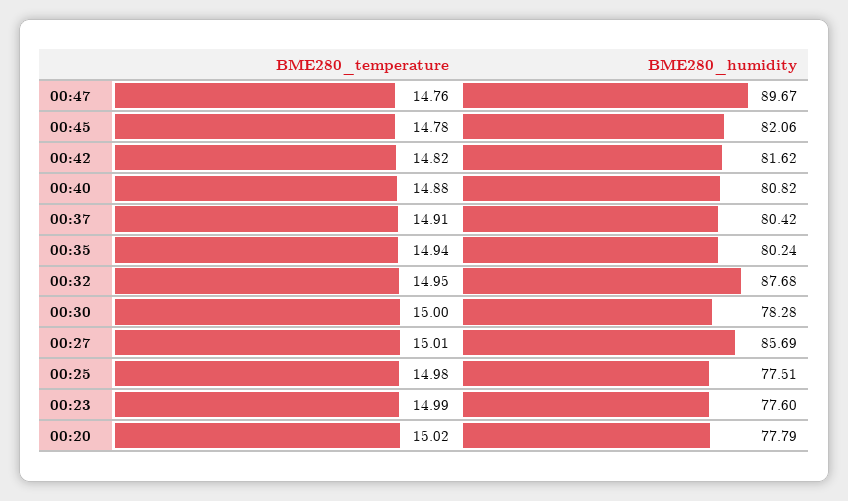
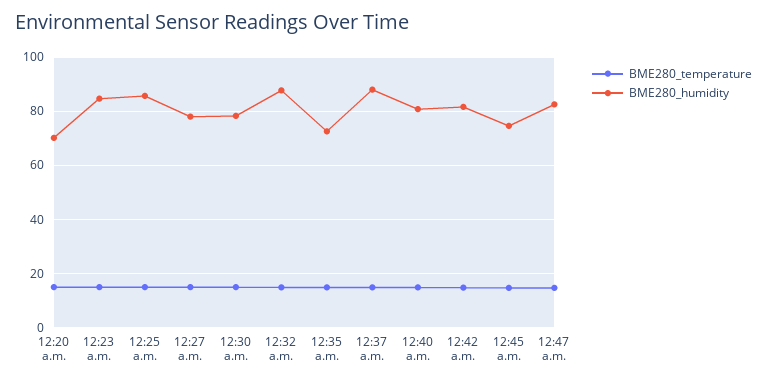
  {
    "BME280_temperature": {
      "00:47": 14.76,
      "00:45": 14.78,
      "00:42": 14.82,
      "00:40": 14.88,
      "00:37": 14.91,
      "00:35": 14.94,
      "00:32": 14.95,
      "00:30": 15,
      "00:27": 15.01,
      "00:25": 14.98,
      "00:23": 14.99,
      "00:20": 15.02
    },
    "BME280_humidity": {
-     "00:47": 89.67,
+     "00:47": 82.5,
-     "00:45": 82.06,
+     "00:45": 75,
      "00:42": 81.62,
      "00:40": 80.82,
-     "00:37": 80.42,
+     "00:37": 87.5,
-     "00:35": 80.24,
+     "00:35": 72.5,
      "00:32": 87.68,
      "00:30": 78.28,
-     "00:27": 85.69,
+     "00:27": 77.5,
-     "00:25": 77.51,
+     "00:25": 85,
-     "00:23": 77.6,
+     "00:23": 85,
-     "00:20": 77.79
+     "00:20": 70
    }
  }

